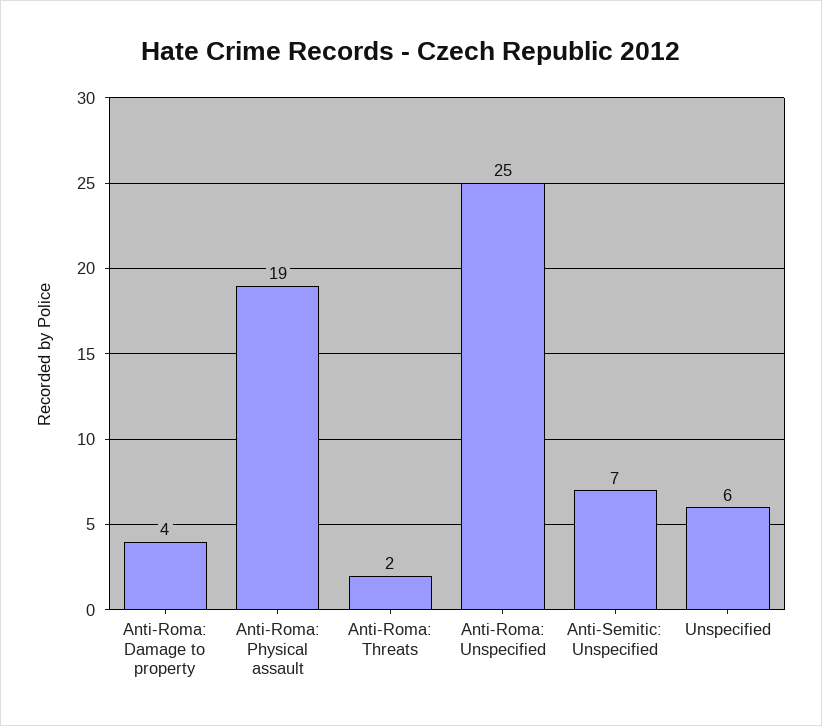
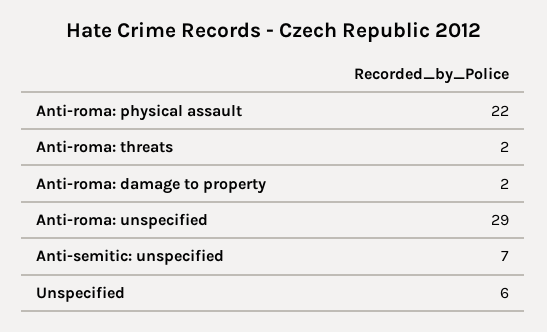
  {
-   "Anti-Roma: Damage to property": 4,
+   "Anti-Roma: Damage to property": 2,
-   "Anti-Roma: Physical assault": 19,
+   "Anti-Roma: Physical assault": 22,
    "Anti-Roma: Threats": 2,
-   "Anti-Roma: Unspecified": 25,
+   "Anti-Roma: Unspecified": 29,
    "Anti-Semitic: Unspecified": 7,
    "Unspecified": 6
  }

